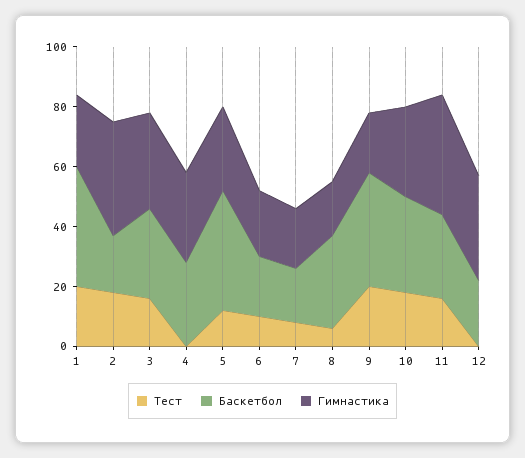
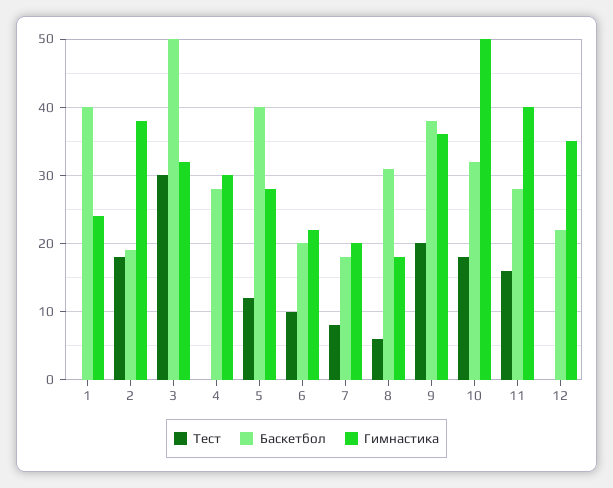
  {
    "Тест": {
-     "1": 20,
+     "1": 0,
      "2": 18,
-     "3": 15,
+     "3": 30,
      "4": 0,
      "5": 12,
      "6": 10,
      "7": 8,
      "8": 6,
      "9": 20,
      "10": 18,
      "11": 16,
      "12": 0
    },
    "Баскетбол": {
      "1": 40,
      "2": 19,
-     "3": 30,
+     "3": 50,
      "4": 28,
      "5": 40,
      "6": 20,
      "7": 18,
      "8": 31,
      "9": 38,
      "10": 32,
      "11": 28,
      "12": 22
    },
    "Гимнастика": {
      "1": 24,
      "2": 38,
      "3": 32,
      "4": 30,
      "5": 28,
      "6": 22,
      "7": 20,
      "8": 18,
-     "9": 20,
+     "9": 36,
-     "10": 30,
+     "10": 50,
      "11": 40,
      "12": 35
    }
  }

